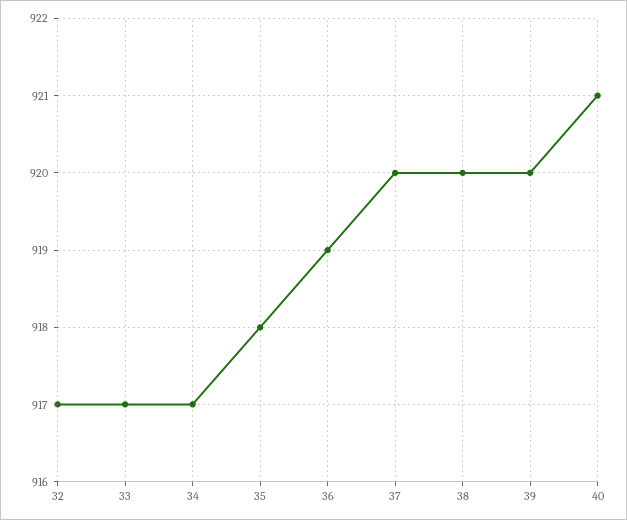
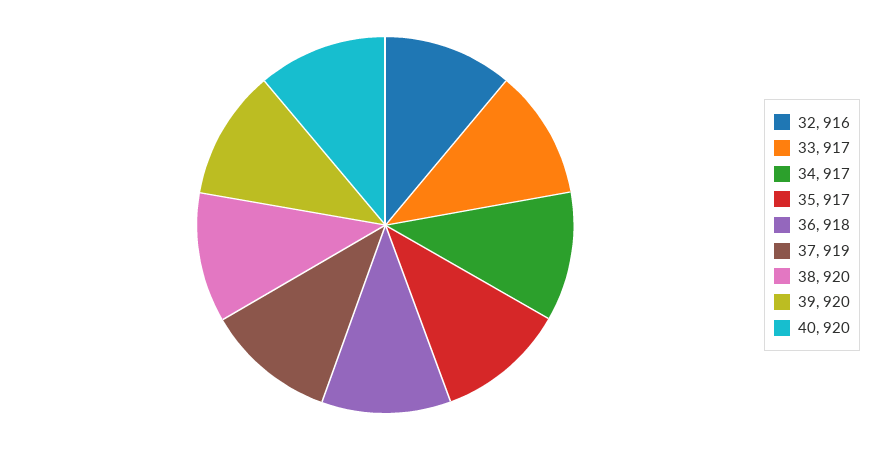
  {
-   "32": 917,
+   "32": 916,
    "33": 917,
    "34": 917,
-   "35": 918,
+   "35": 917,
-   "36": 919,
+   "36": 918,
-   "37": 920,
+   "37": 919,
    "38": 920,
    "39": 920,
-   "40": 921
+   "40": 920
  }

